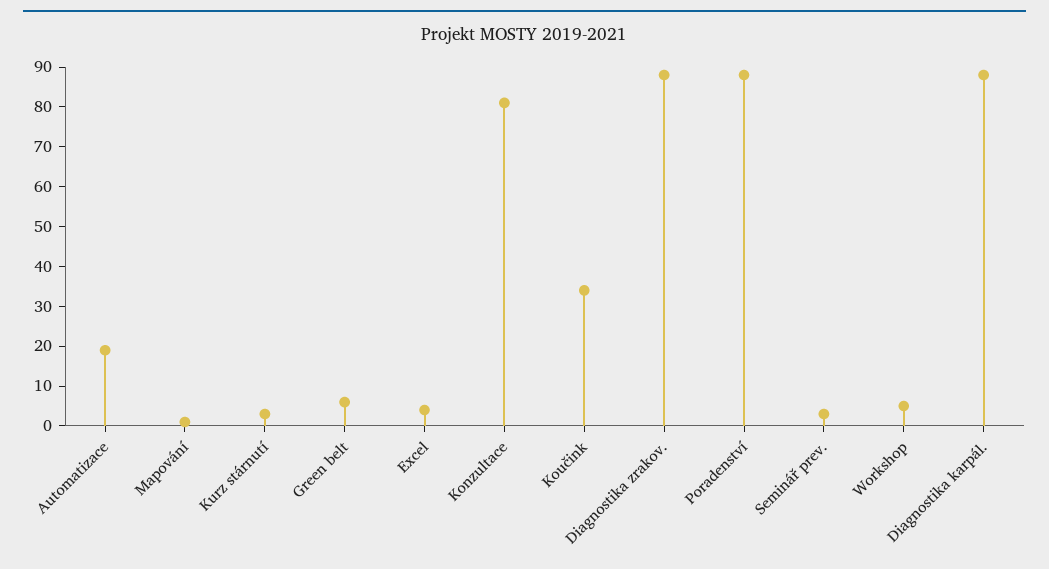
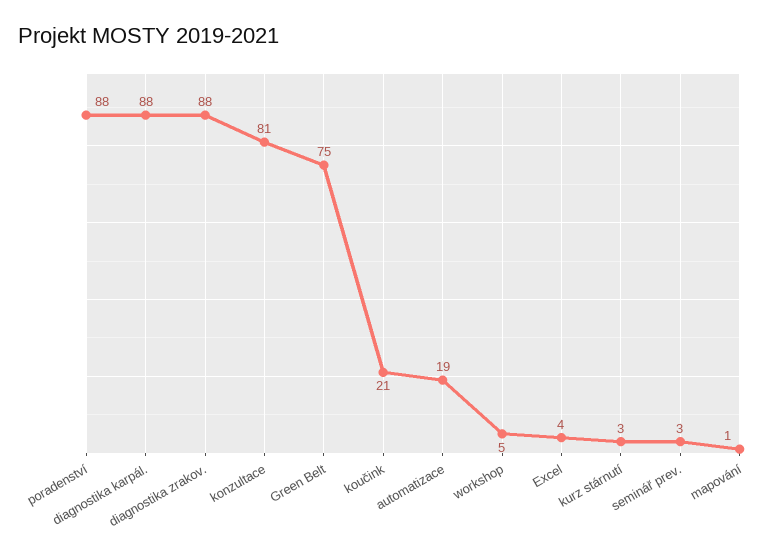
  {
    "Automatizace": 19,
    "Mapování": 1,
    "Kurz stárnutí": 3,
-   "Green belt": 5,
+   "Green belt": 75,
    "Excel": 4,
    "Konzultace": 81,
-   "Koučink": 35,
+   "Koučink": 21,
    "Diagnostika zrakov.": 88,
    "Poradenství": 88,
    "Seminář prev.": 3,
    "Workshop": 5,
    "Diagnostika karpál.": 88
  }

